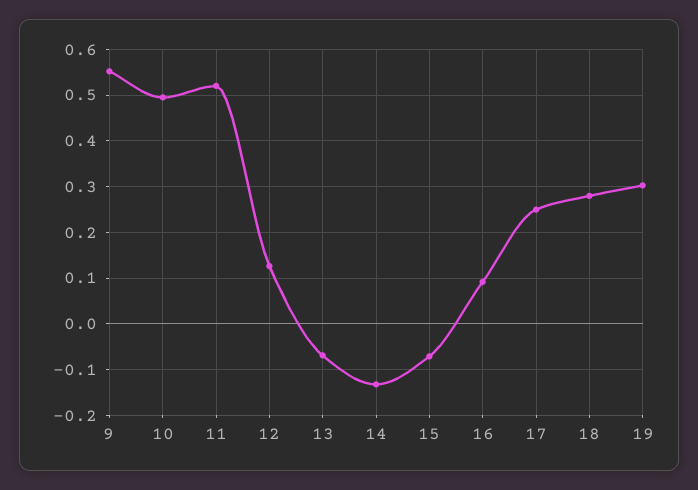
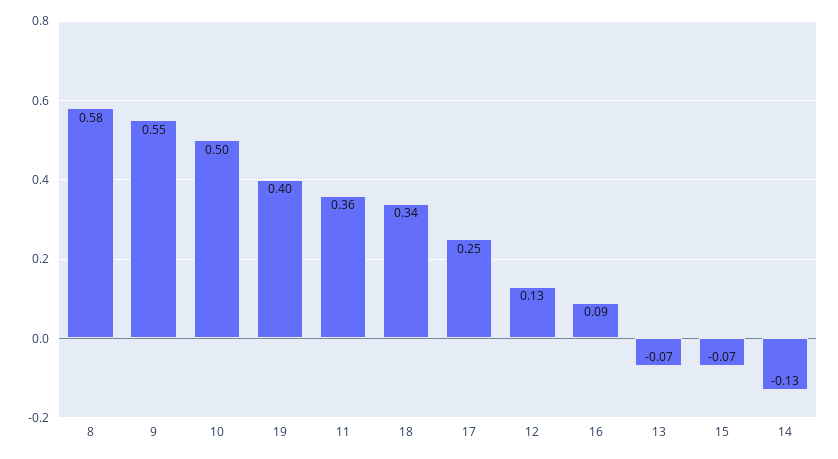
  {
    "9": 0.55,
    "10": 0.5,
-   "11": 0.52,
+   "11": 0.36,
    "12": 0.13,
    "13": -0.07,
    "14": -0.13,
    "15": -0.07,
    "16": 0.09,
    "17": 0.25,
-   "18": 0.28,
+   "18": 0.34,
-   "19": 0.3
+   "19": 0.4,
+   "8": 0.58
  }

